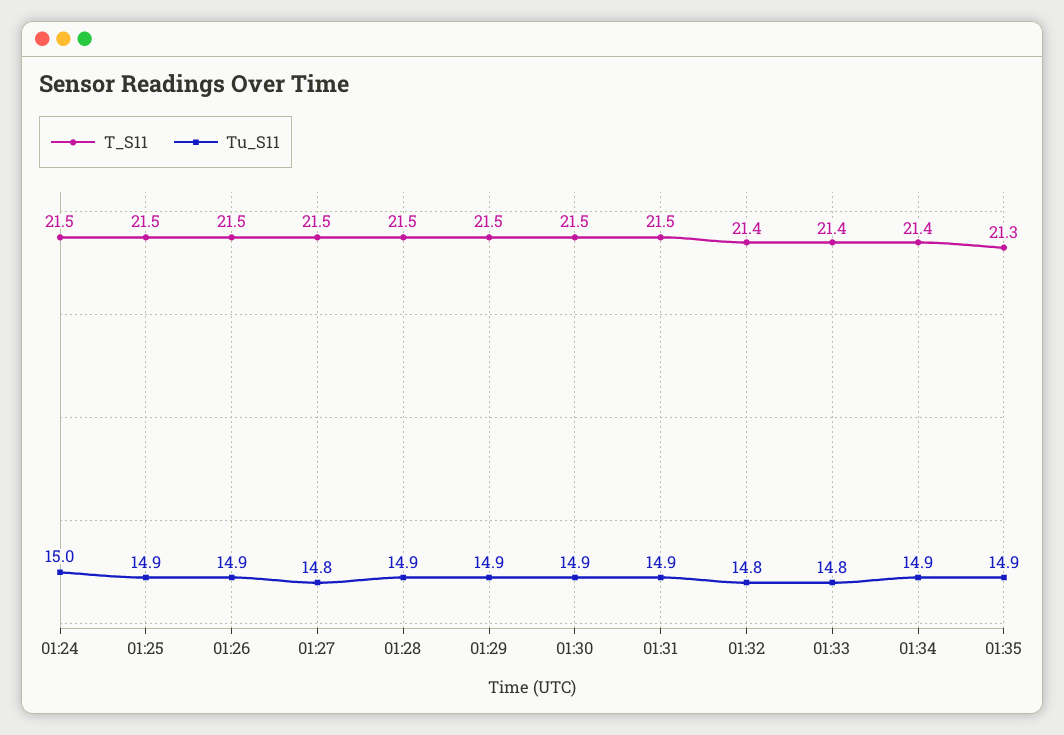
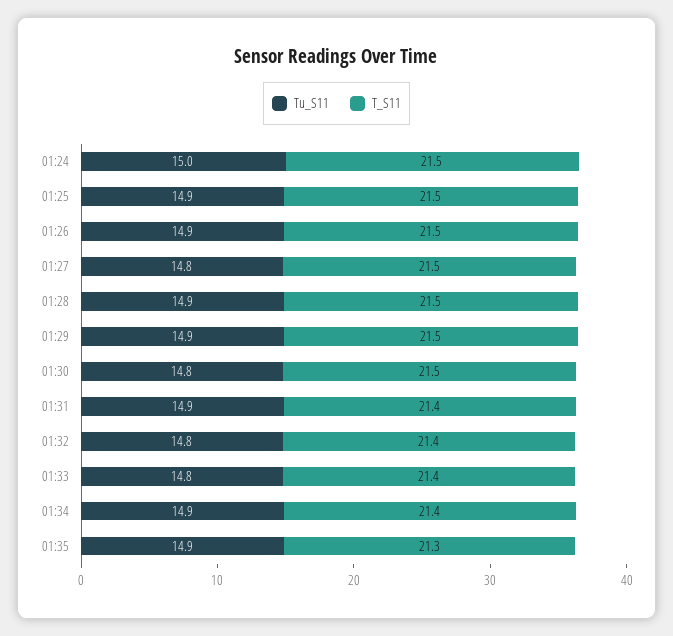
  {
    "T_S11": {
      "01:24": 21.5,
      "01:25": 21.5,
      "01:26": 21.5,
      "01:27": 21.5,
      "01:28": 21.5,
      "01:29": 21.5,
      "01:30": 21.5,
-     "01:31": 21.5,
+     "01:31": 21.4,
      "01:32": 21.4,
      "01:33": 21.4,
      "01:34": 21.4,
      "01:35": 21.3
    },
    "Tu_S11": {
      "01:24": 15,
      "01:25": 14.9,
      "01:26": 14.9,
      "01:27": 14.8,
      "01:28": 14.9,
      "01:29": 14.9,
-     "01:30": 14.9,
+     "01:30": 14.8,
      "01:31": 14.9,
      "01:32": 14.8,
      "01:33": 14.8,
      "01:34": 14.9,
      "01:35": 14.9
    }
  }

